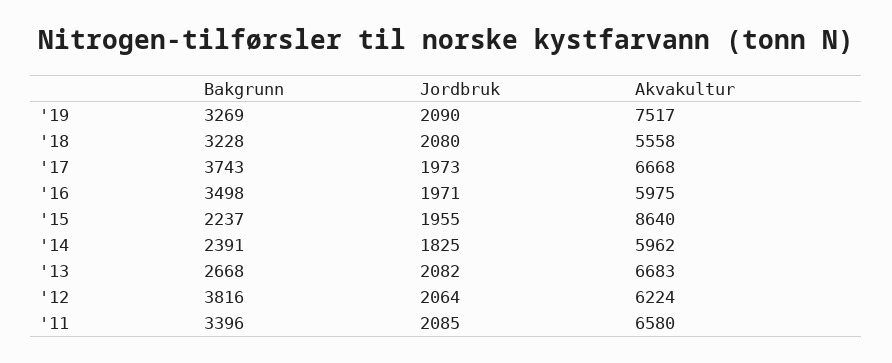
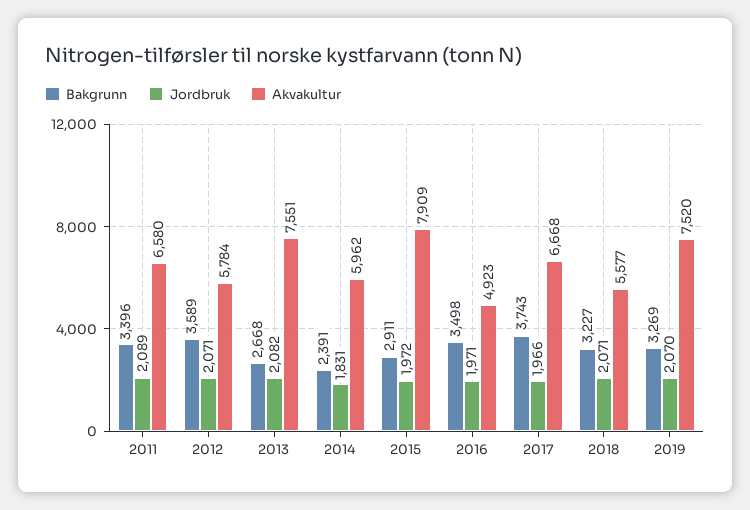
  {
    "Bakgrunn": {
      "'19": 3269,
-     "'18": 3228,
+     "'18": 3227,
      "'17": 3743,
      "'16": 3498,
-     "'15": 2237,
+     "'15": 2911,
      "'14": 2391,
      "'13": 2668,
-     "'12": 3816,
+     "'12": 3589,
      "'11": 3396
    },
    "Jordbruk": {
-     "'19": 2090,
+     "'19": 2070,
-     "'18": 2080,
+     "'18": 2071,
-     "'17": 1973,
+     "'17": 1966,
      "'16": 1971,
-     "'15": 1955,
+     "'15": 1972,
-     "'14": 1825,
+     "'14": 1831,
      "'13": 2082,
-     "'12": 2064,
+     "'12": 2071,
-     "'11": 2085
+     "'11": 2089
    },
    "Akvakultur": {
-     "'19": 7517,
+     "'19": 7520,
-     "'18": 5558,
+     "'18": 5577,
      "'17": 6668,
-     "'16": 5975,
+     "'16": 4923,
-     "'15": 8640,
+     "'15": 7909,
      "'14": 5962,
-     "'13": 6683,
+     "'13": 7551,
-     "'12": 6224,
+     "'12": 5784,
      "'11": 6580
    }
  }

